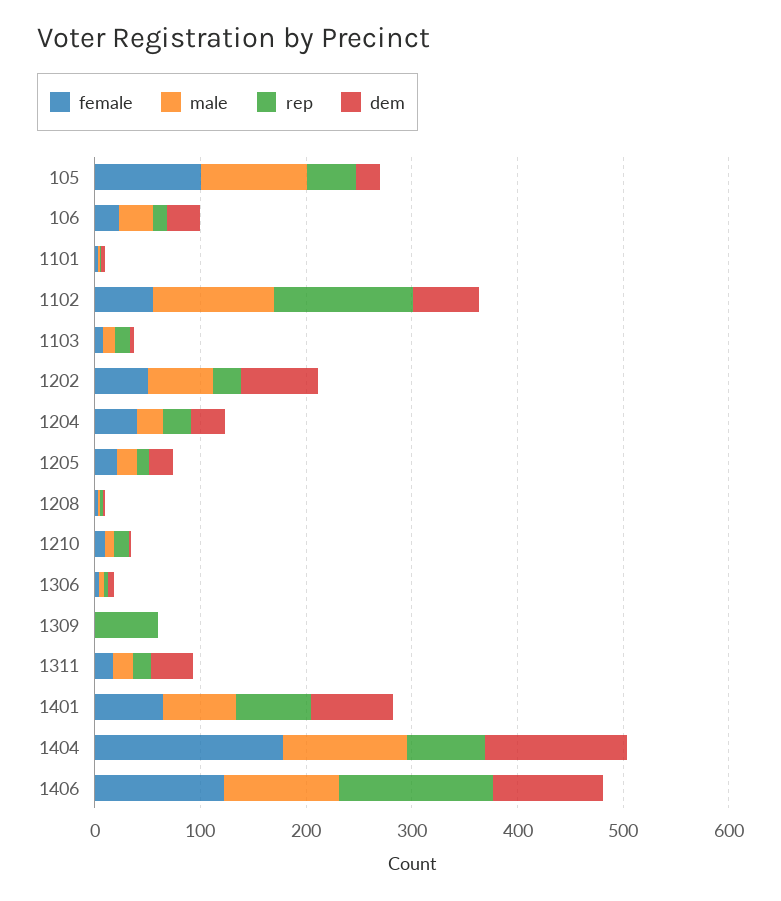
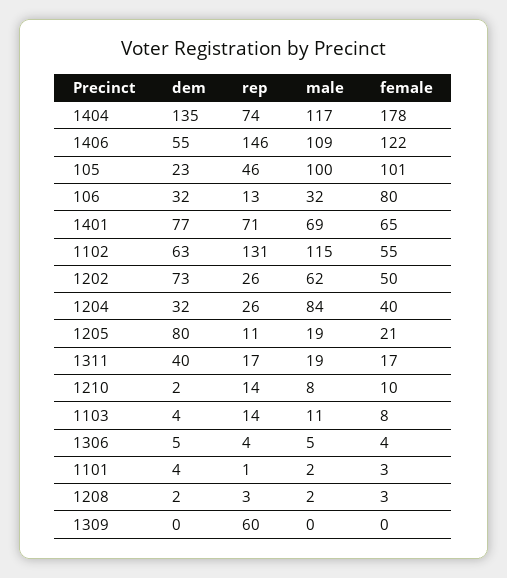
  {
    "female": {
      "105": 101,
-     "106": 20,
+     "106": 80,
      "1101": 3,
      "1102": 55,
      "1103": 8,
      "1202": 50,
      "1204": 40,
      "1205": 21,
      "1208": 3,
      "1210": 10,
      "1306": 4,
      "1309": 0,
      "1311": 17,
      "1401": 65,
      "1404": 178,
      "1406": 122
    },
    "male": {
      "105": 100,
      "106": 32,
      "1101": 2,
      "1102": 115,
      "1103": 11,
      "1202": 62,
-     "1204": 20,
+     "1204": 84,
      "1205": 19,
      "1208": 2,
      "1210": 8,
      "1306": 5,
      "1309": 0,
      "1311": 19,
      "1401": 69,
      "1404": 117,
      "1406": 109
    },
    "rep": {
      "105": 46,
      "106": 13,
      "1101": 1,
      "1102": 131,
      "1103": 14,
      "1202": 26,
      "1204": 26,
      "1205": 11,
      "1208": 3,
      "1210": 14,
      "1306": 4,
      "1309": 60,
      "1311": 17,
      "1401": 71,
      "1404": 74,
      "1406": 146
    },
    "dem": {
      "105": 23,
      "106": 32,
      "1101": 4,
      "1102": 63,
      "1103": 4,
      "1202": 73,
      "1204": 32,
-     "1205": 20,
+     "1205": 80,
      "1208": 2,
      "1210": 2,
      "1306": 5,
      "1309": 0,
      "1311": 40,
      "1401": 77,
      "1404": 135,
-     "1406": 100
+     "1406": 55
    }
  }

